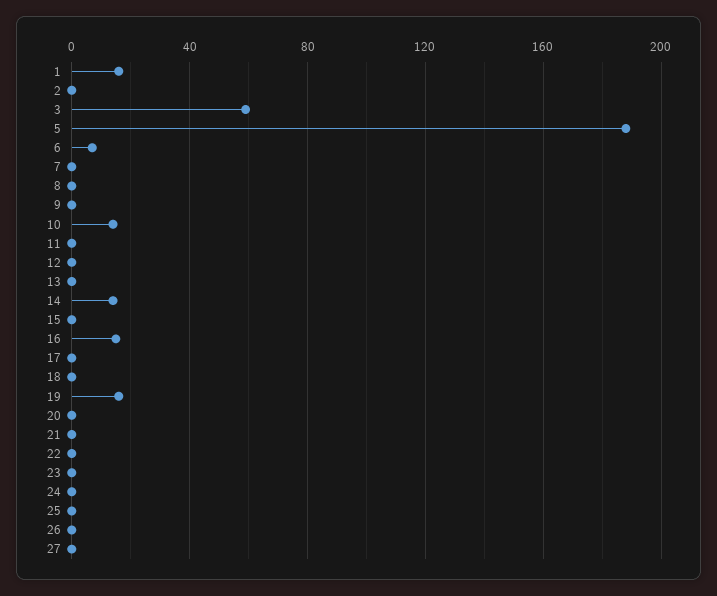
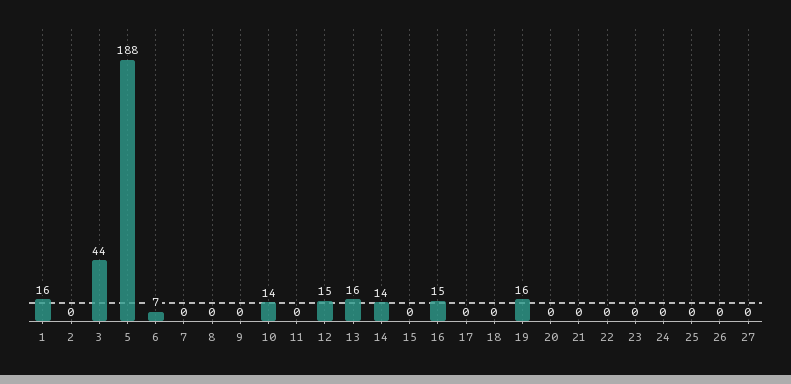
  {
    "1": 16,
    "2": 0,
-   "3": 60,
+   "3": 44,
    "5": 188,
    "6": 7,
    "7": 0,
    "8": 0,
    "9": 0,
    "10": 14,
    "11": 0,
-   "12": 0,
+   "12": 15,
-   "13": 0,
+   "13": 16,
    "14": 14,
    "15": 0,
    "16": 15,
    "17": 0,
    "18": 0,
    "19": 16,
    "20": 0,
    "21": 0,
    "22": 0,
    "23": 0,
    "24": 0,
    "25": 0,
    "26": 0,
    "27": 0
  }

